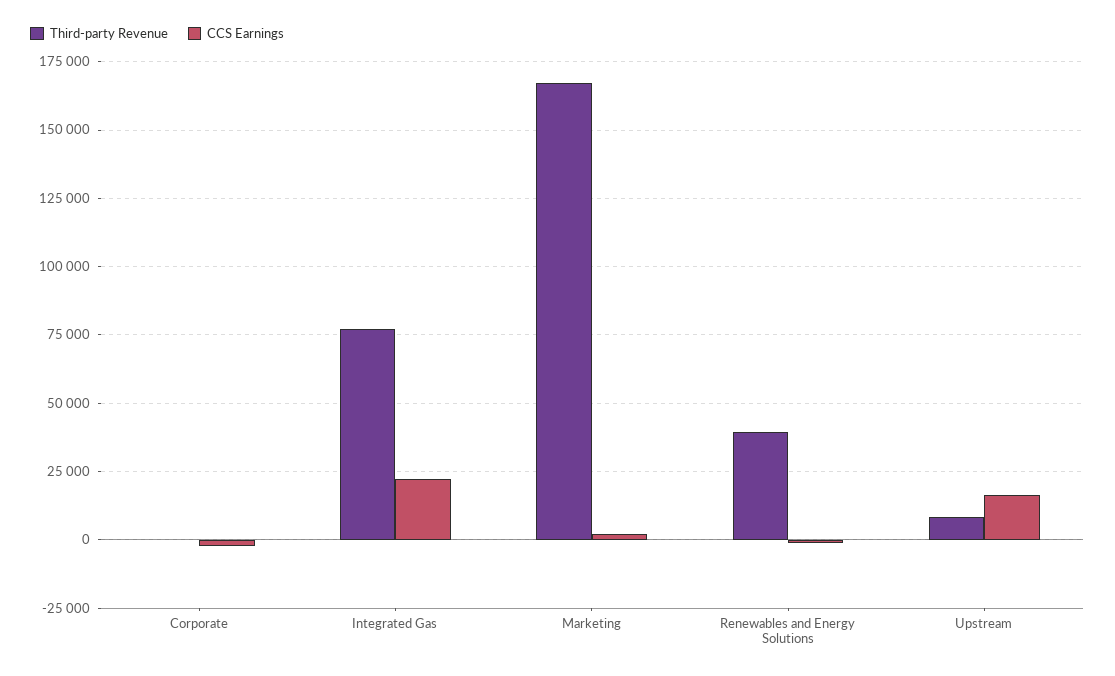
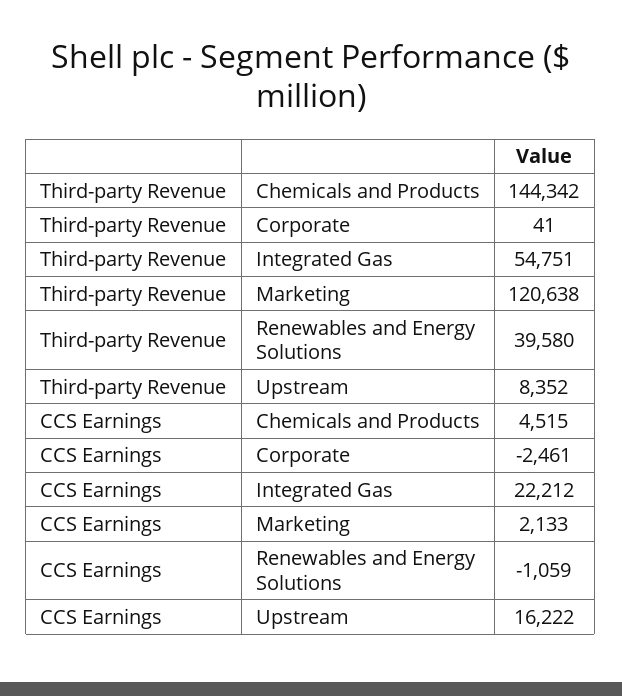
  {
    "Third-party Revenue": {
      "Corporate": 41,
-     "Integrated Gas": 77500,
+     "Integrated Gas": 54751,
-     "Marketing": 167500,
+     "Marketing": 120638,
      "Renewables and Energy Solutions": 39580,
-     "Upstream": 8352
+     "Upstream": 8352,
+     "Chemicals and Products": 144342
    },
    "CCS Earnings": {
      "Corporate": -2461,
      "Integrated Gas": 22212,
      "Marketing": 2133,
      "Renewables and Energy Solutions": -1059,
-     "Upstream": 16222
+     "Upstream": 16222,
+     "Chemicals and Products": 4515
    }
  }

